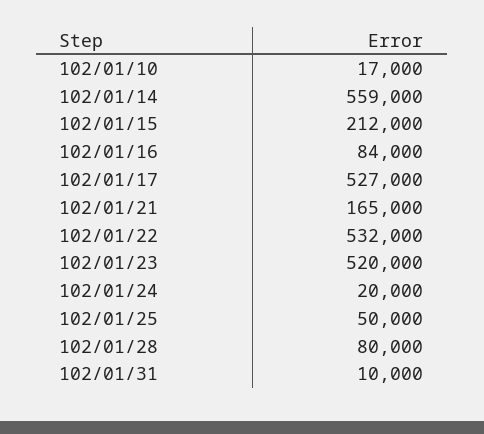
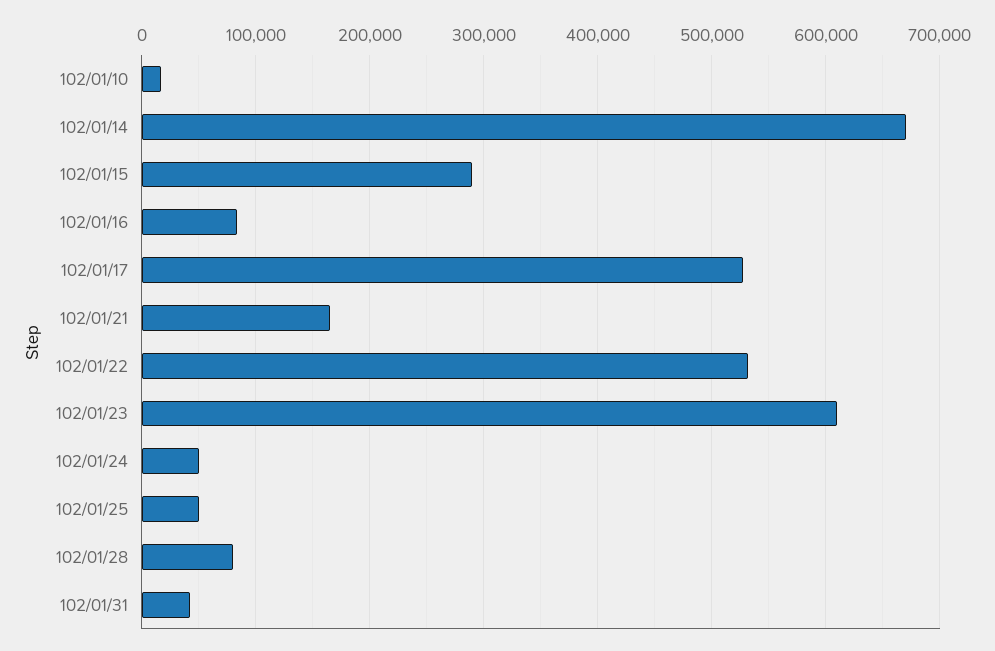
  {
    "102/01/10": 17000,
-   "102/01/14": 559000,
+   "102/01/14": 670000,
-   "102/01/15": 212000,
+   "102/01/15": 290000,
    "102/01/16": 84000,
    "102/01/17": 527000,
    "102/01/21": 165000,
    "102/01/22": 532000,
-   "102/01/23": 520000,
+   "102/01/23": 610000,
-   "102/01/24": 20000,
+   "102/01/24": 50000,
    "102/01/25": 50000,
    "102/01/28": 80000,
-   "102/01/31": 10000
+   "102/01/31": 40000
  }

